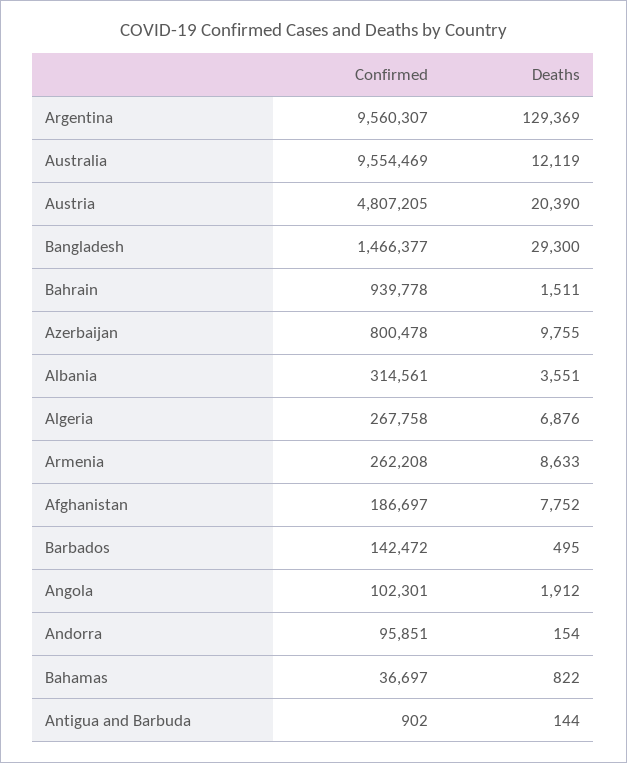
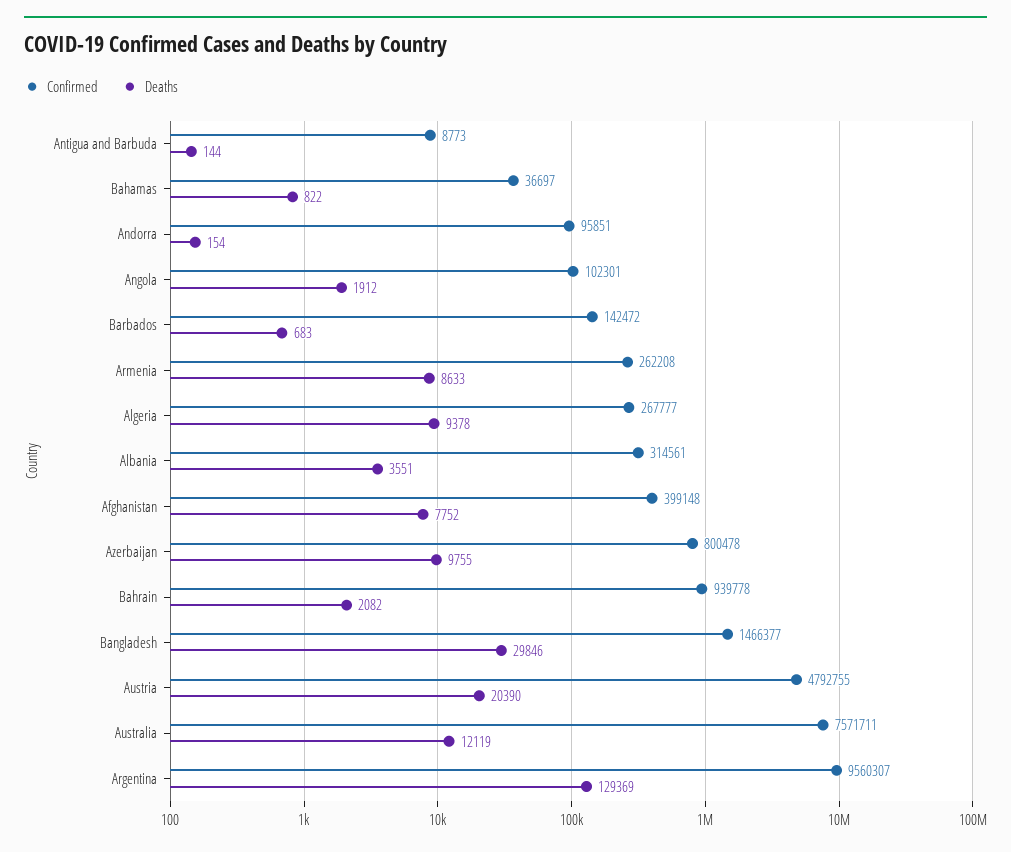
  {
    "Confirmed": {
      "Argentina": 9560307,
-     "Australia": 9554469,
+     "Australia": 7571711,
-     "Austria": 4807205,
+     "Austria": 4792755,
      "Bangladesh": 1466377,
      "Bahrain": 939778,
      "Azerbaijan": 800478,
      "Albania": 314561,
-     "Algeria": 267758,
+     "Algeria": 267777,
      "Armenia": 262208,
-     "Afghanistan": 186697,
+     "Afghanistan": 399148,
      "Barbados": 142472,
      "Angola": 102301,
      "Andorra": 95851,
      "Bahamas": 36697,
-     "Antigua and Barbuda": 902
+     "Antigua and Barbuda": 8773
    },
    "Deaths": {
      "Argentina": 129369,
      "Australia": 12119,
      "Austria": 20390,
-     "Bangladesh": 29300,
+     "Bangladesh": 29846,
-     "Bahrain": 1511,
+     "Bahrain": 2082,
      "Azerbaijan": 9755,
      "Albania": 3551,
-     "Algeria": 6876,
+     "Algeria": 9378,
      "Armenia": 8633,
      "Afghanistan": 7752,
-     "Barbados": 495,
+     "Barbados": 683,
      "Angola": 1912,
      "Andorra": 154,
      "Bahamas": 822,
      "Antigua and Barbuda": 144
    }
  }

